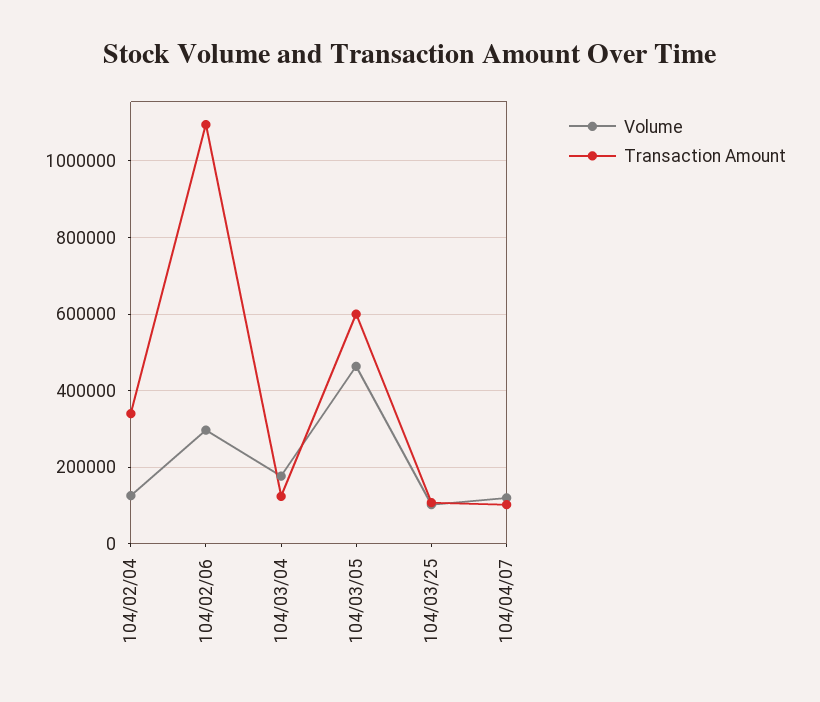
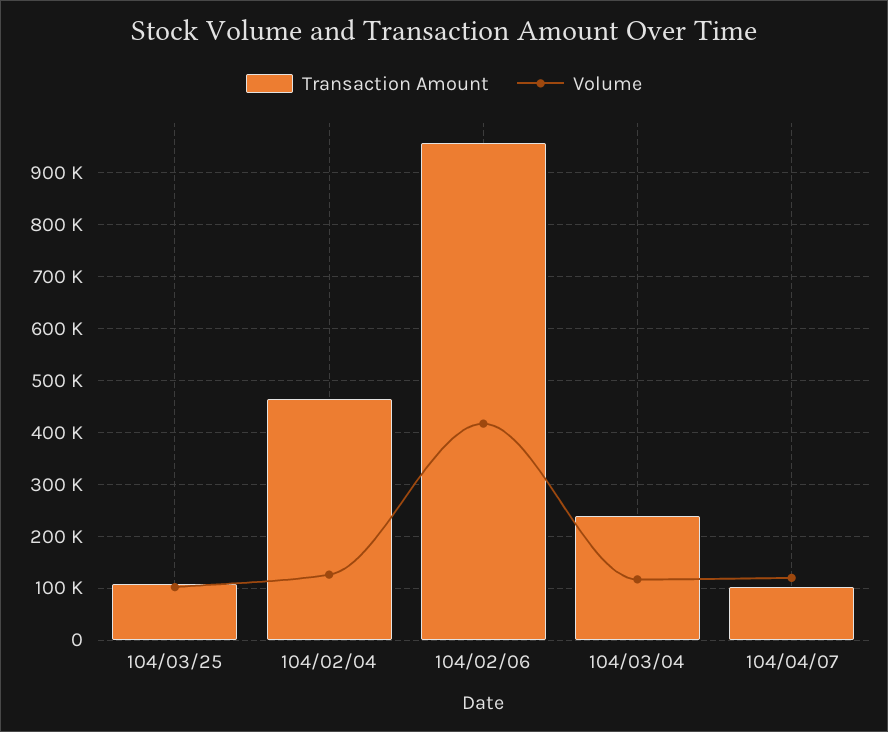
  {
    "Volume": {
      "104/02/04": 120000,
-     "104/02/06": 300000,
+     "104/02/06": 420000,
-     "104/03/04": 180000,
+     "104/03/04": 120000,
-     "104/03/05": 460000,
      "104/03/25": 100000,
      "104/04/07": 120000
    },
    "Transaction Amount": {
-     "104/02/04": 340000,
+     "104/02/04": 460000,
-     "104/02/06": 1100000,
+     "104/02/06": 960000,
-     "104/03/04": 120000,
+     "104/03/04": 240000,
-     "104/03/05": 600000,
      "104/03/25": 100000,
      "104/04/07": 100000
    }
  }

